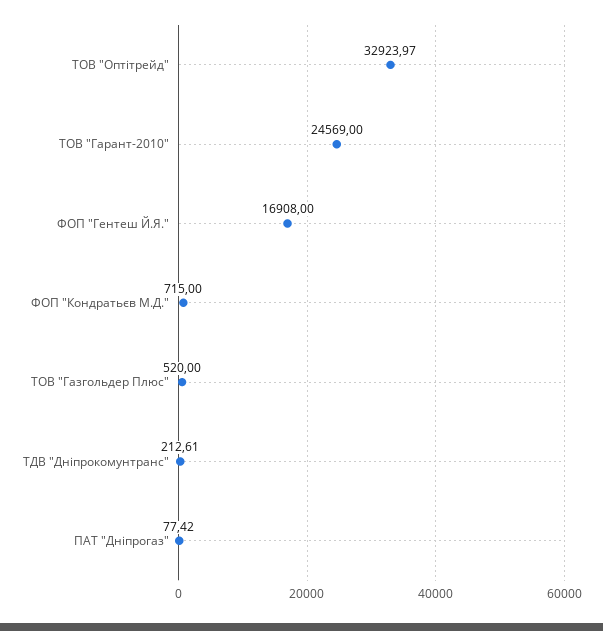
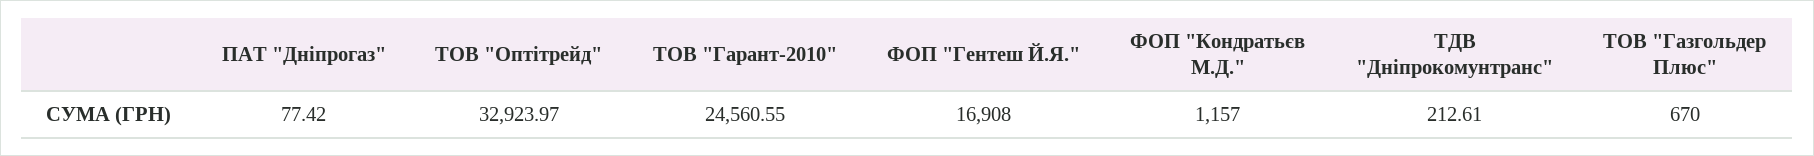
  {
    "ТОВ \"Оптітрейд\"": 32923.97,
-   "ТОВ \"Гарант-2010\"": 24569,
+   "ТОВ \"Гарант-2010\"": 24560.55,
    "ФОП \"Гентеш Й.Я.\"": 16908,
-   "ФОП \"Кондратьєв М.Д.\"": 715,
+   "ФОП \"Кондратьєв М.Д.\"": 1157,
-   "ТОВ \"Газгольдер Плюс\"": 520,
+   "ТОВ \"Газгольдер Плюс\"": 670,
    "ТДВ \"Дніпрокомунтранс\"": 212.61,
    "ПАТ \"Дніпрогаз\"": 77.42
  }

